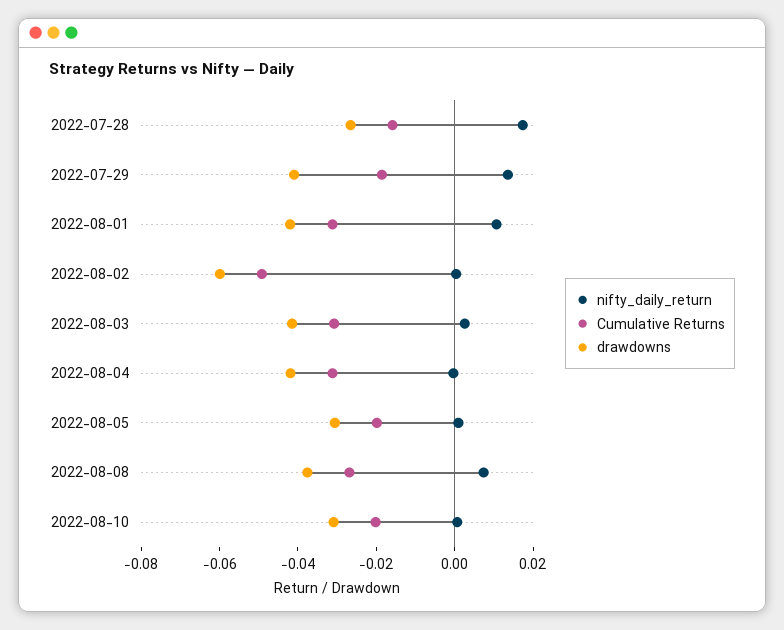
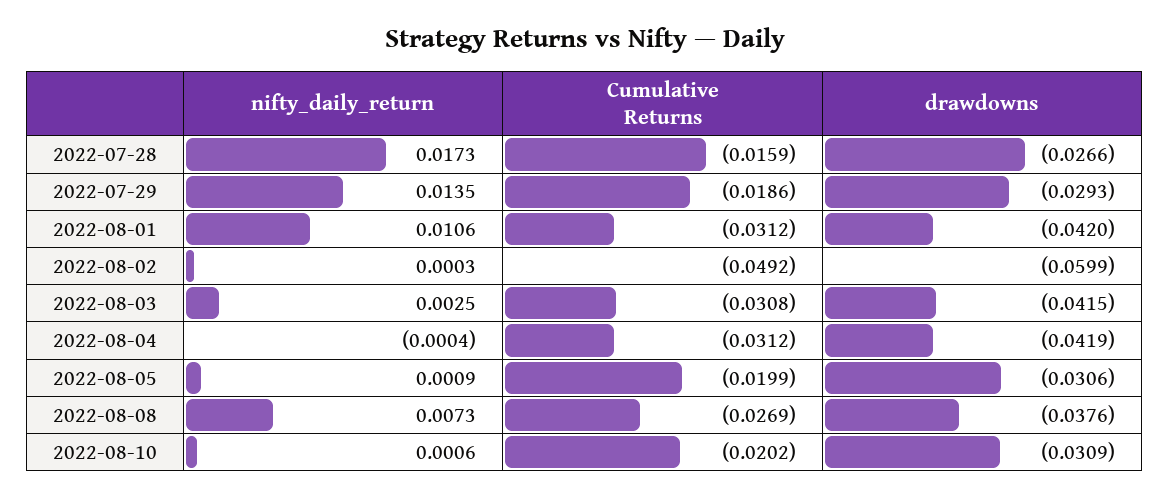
  {
    "nifty_daily_return": {
      "2022-07-28": 0.0173,
      "2022-07-29": 0.0135,
      "2022-08-01": 0.0106,
      "2022-08-02": 0.0003,
      "2022-08-03": 0.0025,
      "2022-08-04": -0.0004,
      "2022-08-05": 0.0009,
      "2022-08-08": 0.0073,
      "2022-08-10": 0.0006
    },
    "Cumulative Returns": {
      "2022-07-28": -0.0159,
      "2022-07-29": -0.0186,
      "2022-08-01": -0.0312,
      "2022-08-02": -0.0492,
      "2022-08-03": -0.0308,
      "2022-08-04": -0.0312,
      "2022-08-05": -0.0199,
      "2022-08-08": -0.0269,
      "2022-08-10": -0.0202
    },
    "drawdowns": {
      "2022-07-28": -0.0266,
-     "2022-07-29": -0.04,
+     "2022-07-29": -0.0293,
      "2022-08-01": -0.042,
      "2022-08-02": -0.0599,
      "2022-08-03": -0.0415,
      "2022-08-04": -0.0419,
      "2022-08-05": -0.0306,
      "2022-08-08": -0.0376,
      "2022-08-10": -0.0309
    }
  }

